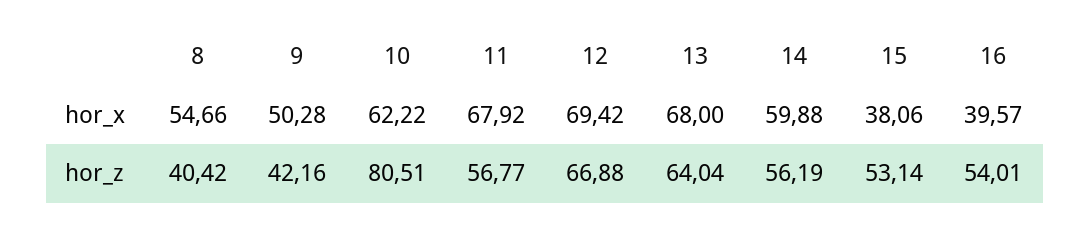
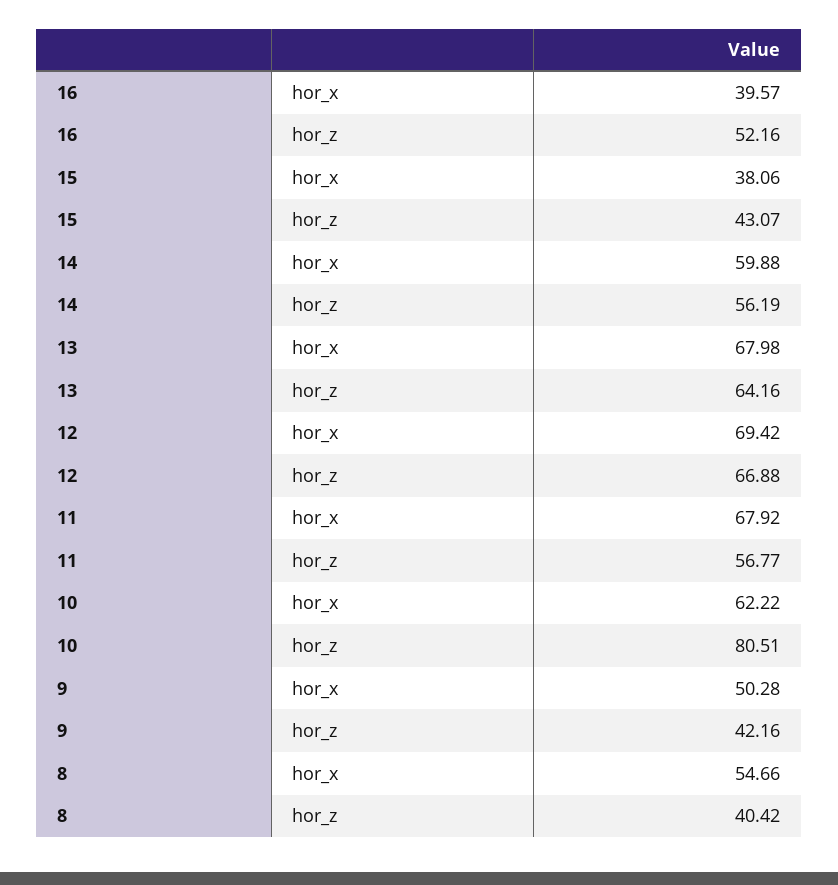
  {
    "8": {
      "hor_x": 54.66,
      "hor_z": 40.42
    },
    "9": {
      "hor_x": 50.28,
      "hor_z": 42.16
    },
    "10": {
      "hor_x": 62.22,
      "hor_z": 80.51
    },
    "11": {
      "hor_x": 67.92,
      "hor_z": 56.77
    },
    "12": {
      "hor_x": 69.42,
      "hor_z": 66.88
    },
    "13": {
-     "hor_x": 68,
+     "hor_x": 67.98,
-     "hor_z": 64.04
+     "hor_z": 64.16
    },
    "14": {
      "hor_x": 59.88,
      "hor_z": 56.19
    },
    "15": {
      "hor_x": 38.06,
-     "hor_z": 53.14
+     "hor_z": 43.07
    },
    "16": {
      "hor_x": 39.57,
-     "hor_z": 54.01
+     "hor_z": 52.16
    }
  }

